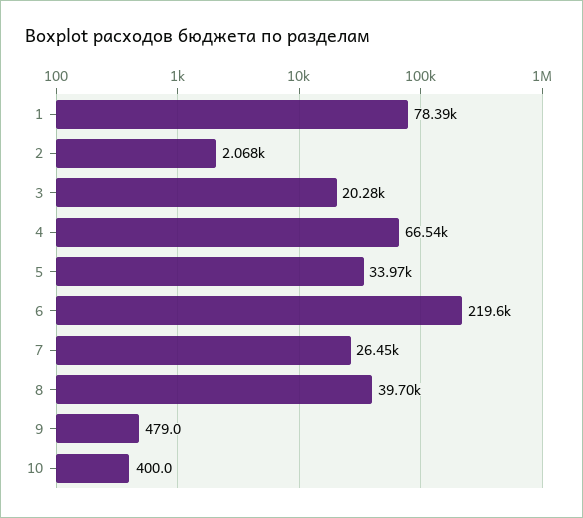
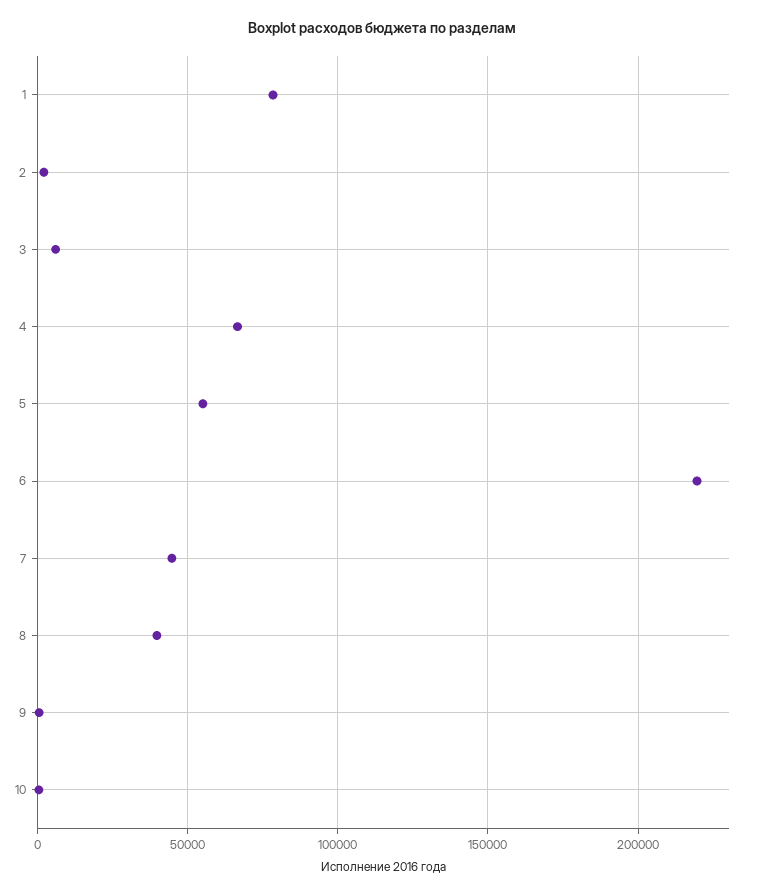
  {
    "1": 78390,
    "2": 2068,
-   "3": 20280,
+   "3": 5000,
    "4": 66540,
-   "5": 33970,
+   "5": 55000,
    "6": 219600,
-   "7": 26450,
+   "7": 45000,
    "8": 39700,
    "9": 479,
    "10": 400
  }

